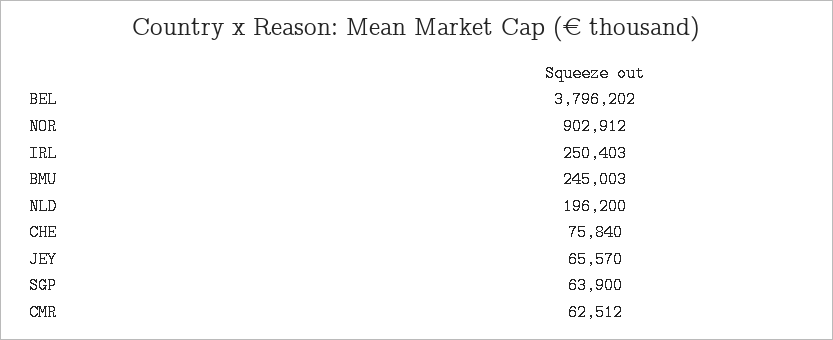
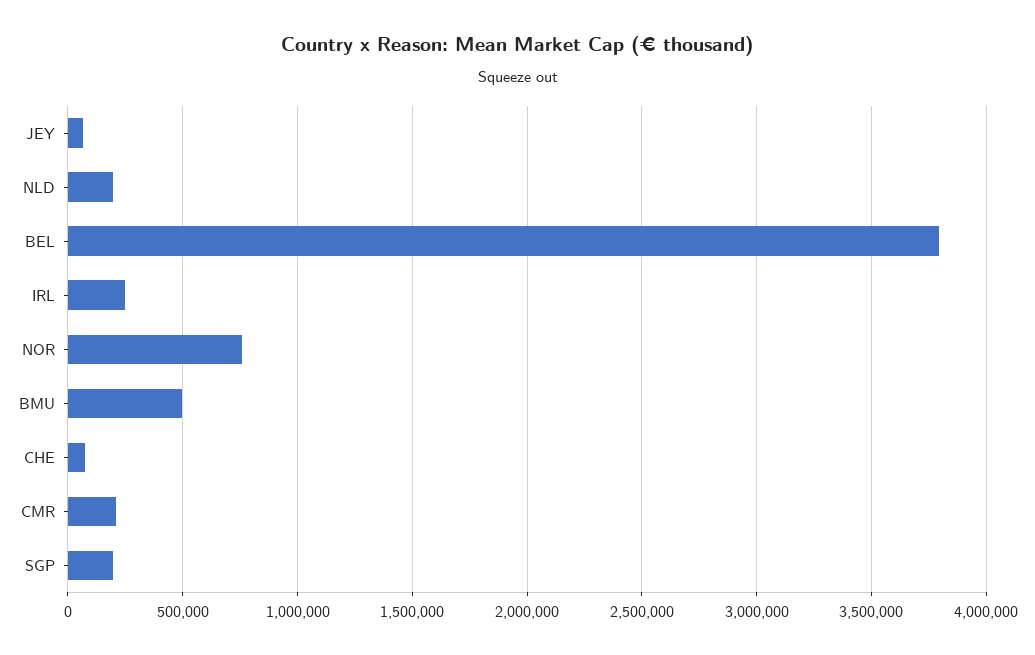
  {
    "BEL": 3796202,
-   "NOR": 902912,
+   "NOR": 750000,
    "IRL": 250403,
-   "BMU": 245003,
+   "BMU": 500000,
    "NLD": 196200,
    "CHE": 75840,
    "JEY": 65570,
-   "SGP": 63900,
+   "SGP": 200000,
-   "CMR": 62512
+   "CMR": 200000
  }

